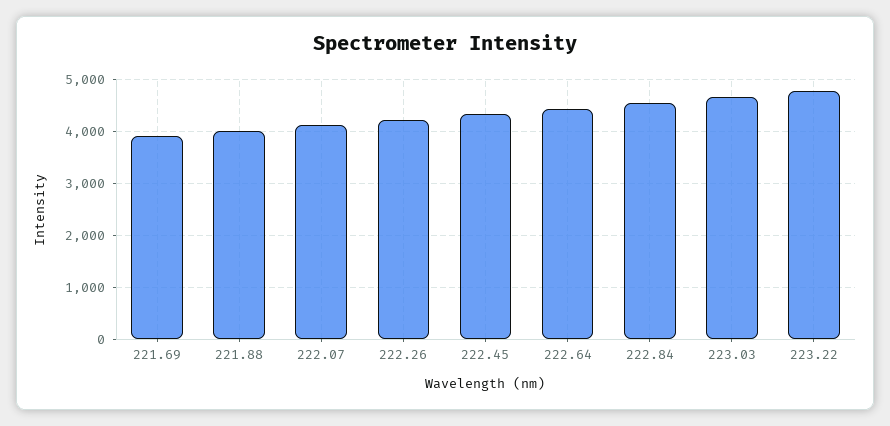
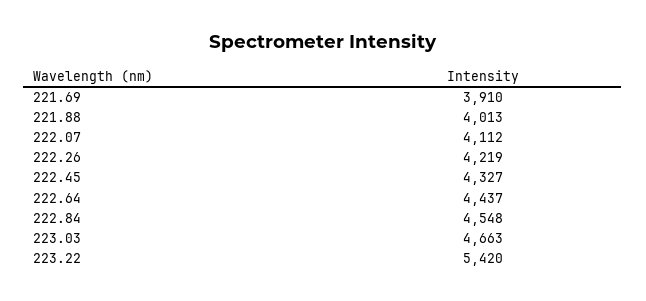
  {
    "221.69": 3910,
    "221.88": 4013,
    "222.07": 4112,
    "222.26": 4219,
    "222.45": 4327,
    "222.64": 4437,
    "222.84": 4548,
    "223.03": 4663,
-   "223.22": 4800
+   "223.22": 5420
  }

